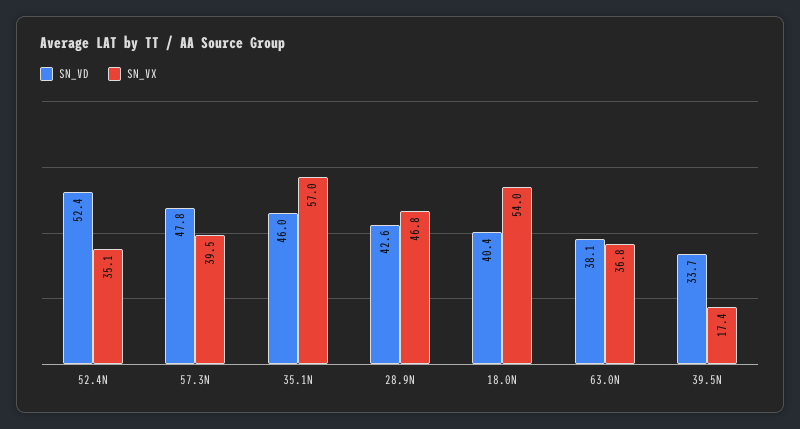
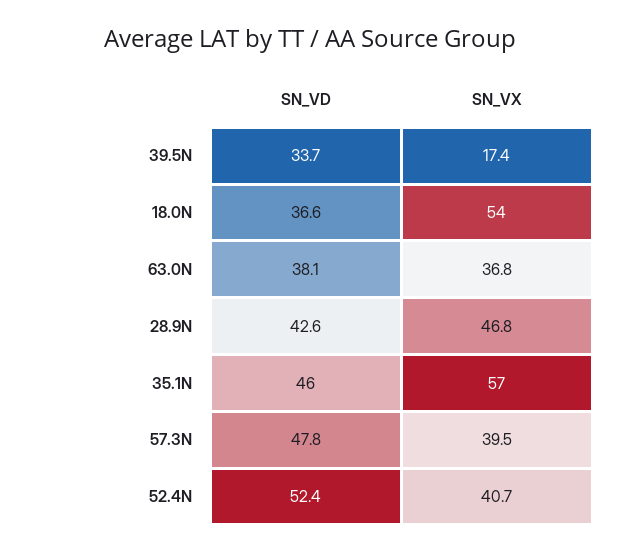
  {
    "SN_VD": {
      "52.4N": 52.4,
      "57.3N": 47.8,
      "35.1N": 46,
      "28.9N": 42.6,
-     "18.0N": 40.4,
+     "18.0N": 36.6,
      "63.0N": 38.1,
      "39.5N": 33.7
    },
    "SN_VX": {
-     "52.4N": 35.1,
+     "52.4N": 40.7,
      "57.3N": 39.5,
      "35.1N": 57,
      "28.9N": 46.8,
      "18.0N": 54,
      "63.0N": 36.8,
      "39.5N": 17.4
    }
  }

